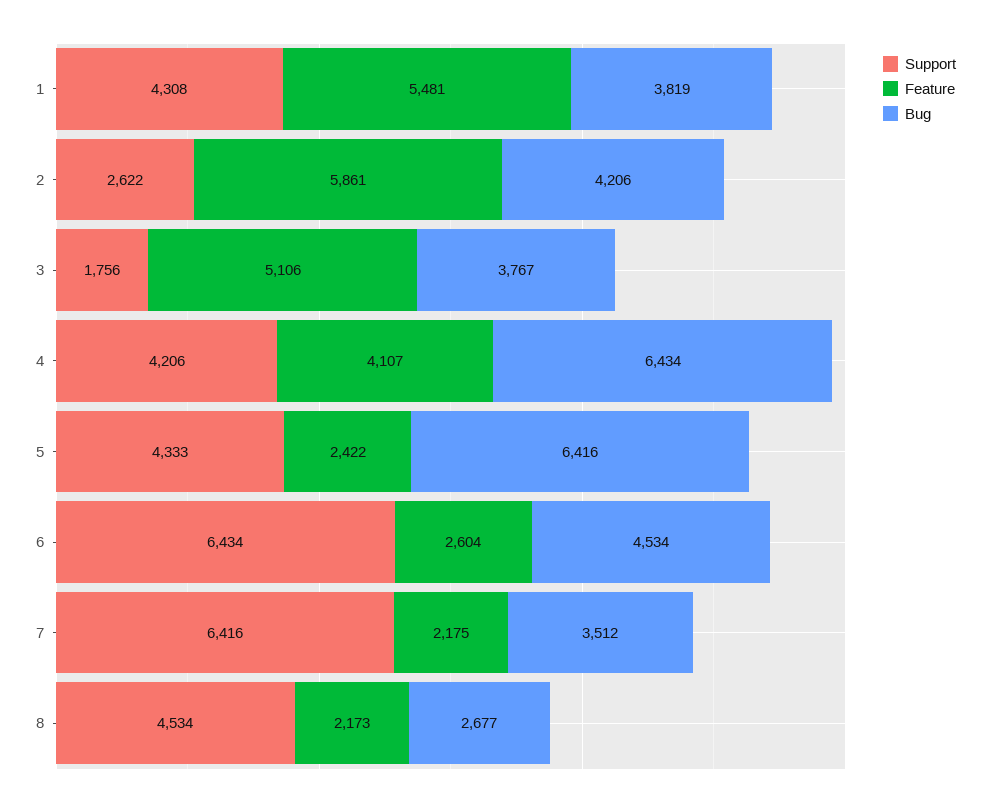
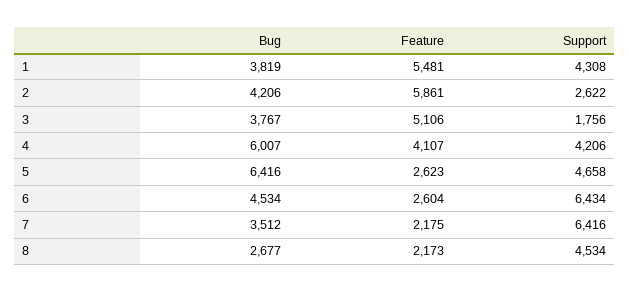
  {
    "Support": {
      "1": 4308,
      "2": 2622,
      "3": 1756,
      "4": 4206,
-     "5": 4333,
+     "5": 4658,
      "6": 6434,
      "7": 6416,
      "8": 4534
    },
    "Feature": {
      "1": 5481,
      "2": 5861,
      "3": 5106,
      "4": 4107,
-     "5": 2422,
+     "5": 2623,
      "6": 2604,
      "7": 2175,
      "8": 2173
    },
    "Bug": {
      "1": 3819,
      "2": 4206,
      "3": 3767,
-     "4": 6434,
+     "4": 6007,
      "5": 6416,
      "6": 4534,
      "7": 3512,
      "8": 2677
    }
  }

